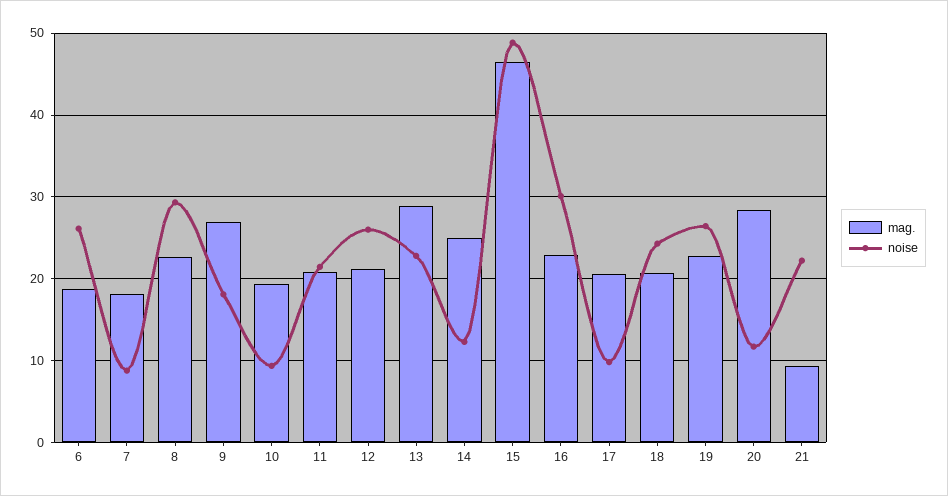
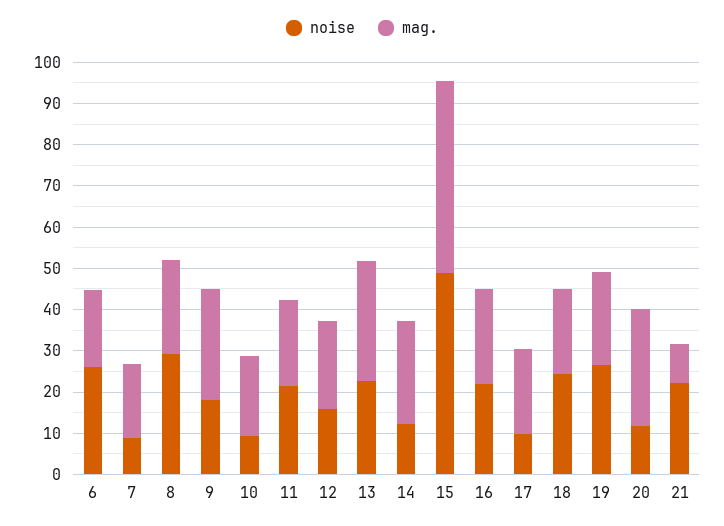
  {
    "mag.": {
      "6": 19,
      "7": 18,
      "8": 23,
      "9": 27,
      "10": 19,
      "11": 21,
      "12": 21,
      "13": 29,
      "14": 25,
      "15": 47,
      "16": 23,
      "17": 21,
      "18": 21,
      "19": 23,
      "20": 28,
      "21": 9
    },
    "noise": {
      "6": 26,
      "7": 9,
      "8": 29,
      "9": 18,
      "10": 9,
      "11": 21,
-     "12": 26,
+     "12": 16,
      "13": 23,
      "14": 12,
      "15": 49,
-     "16": 30,
+     "16": 22,
      "17": 10,
      "18": 24,
      "19": 26,
      "20": 12,
      "21": 22
    }
  }

